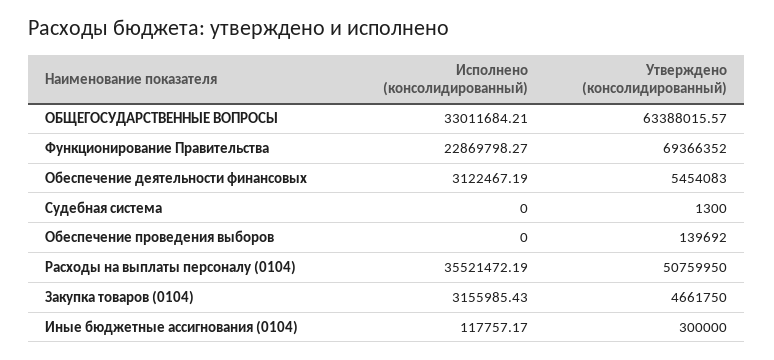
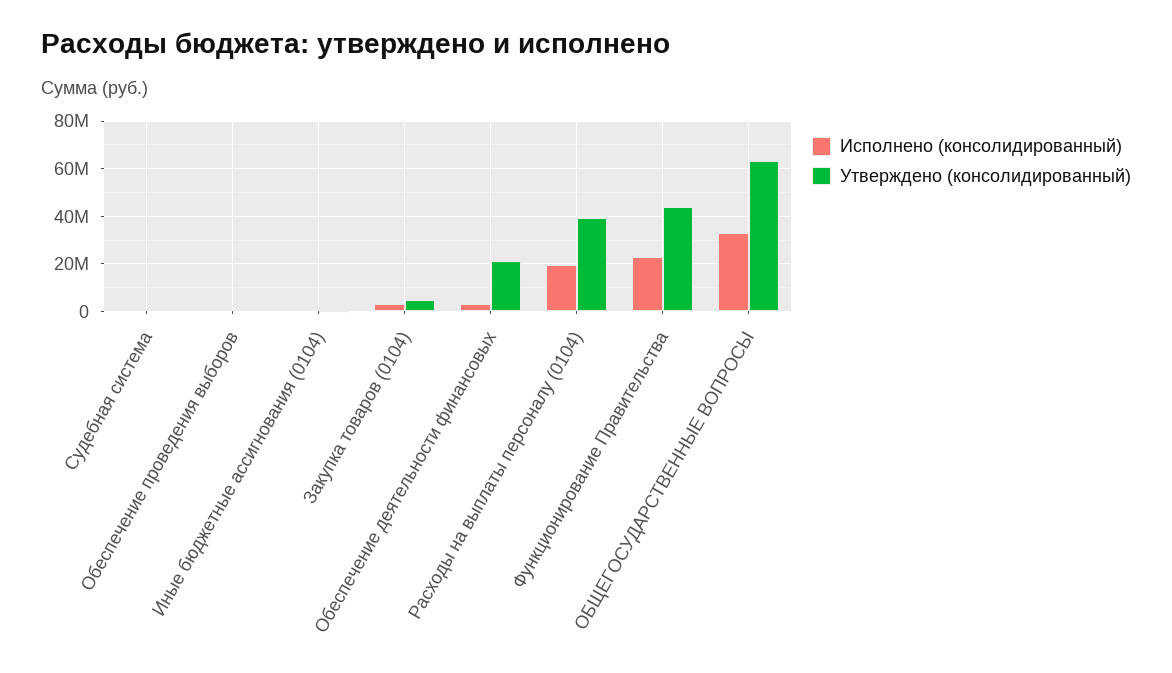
  {
    "Исполнено (консолидированный)": {
      "ОБЩЕГОСУДАРСТВЕННЫЕ ВОПРОСЫ": 33011684.21,
      "Функционирование Правительства": 22869798.27,
      "Обеспечение деятельности финансовых": 3122467.19,
      "Судебная система": 0,
      "Обеспечение проведения выборов": 0,
-     "Расходы на выплаты персоналу (0104)": 35521472.19,
+     "Расходы на выплаты персоналу (0104)": 20000000,
      "Закупка товаров (0104)": 3155985.43,
      "Иные бюджетные ассигнования (0104)": 117757.17
    },
    "Утверждено (консолидированный)": {
      "ОБЩЕГОСУДАРСТВЕННЫЕ ВОПРОСЫ": 63388015.57,
-     "Функционирование Правительства": 69366352,
+     "Функционирование Правительства": 45000000,
-     "Обеспечение деятельности финансовых": 5454083,
+     "Обеспечение деятельности финансовых": 20000000,
      "Судебная система": 1300,
      "Обеспечение проведения выборов": 139692,
-     "Расходы на выплаты персоналу (0104)": 50759950,
+     "Расходы на выплаты персоналу (0104)": 40000000,
      "Закупка товаров (0104)": 4661750,
      "Иные бюджетные ассигнования (0104)": 300000
    }
  }

